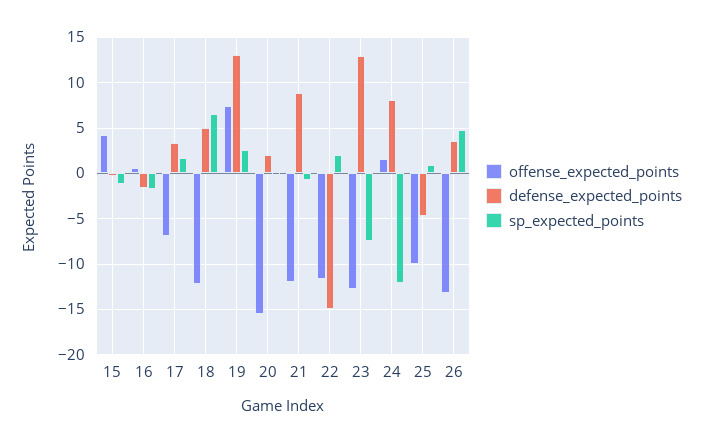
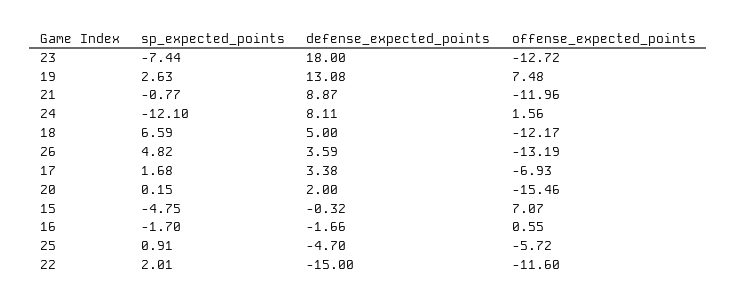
  {
    "offense_expected_points": {
-     "15": 4,
+     "15": 7.07,
      "16": 0.55,
      "17": -6.93,
      "18": -12.17,
      "19": 7.48,
      "20": -15.46,
      "21": -11.96,
      "22": -11.6,
      "23": -12.72,
      "24": 1.56,
-     "25": -10,
+     "25": -5.72,
      "26": -13.19
    },
    "defense_expected_points": {
      "15": -0.32,
      "16": -1.66,
      "17": 3.38,
      "18": 5,
      "19": 13.08,
      "20": 2,
      "21": 8.87,
      "22": -15,
-     "23": 13,
+     "23": 18,
      "24": 8.11,
      "25": -4.7,
      "26": 3.59
    },
    "sp_expected_points": {
-     "15": -1,
+     "15": -4.75,
      "16": -1.7,
      "17": 1.68,
      "18": 6.59,
      "19": 2.63,
      "20": 0.15,
      "21": -0.77,
      "22": 2.01,
      "23": -7.44,
      "24": -12.1,
      "25": 0.91,
      "26": 4.82
    }
  }

